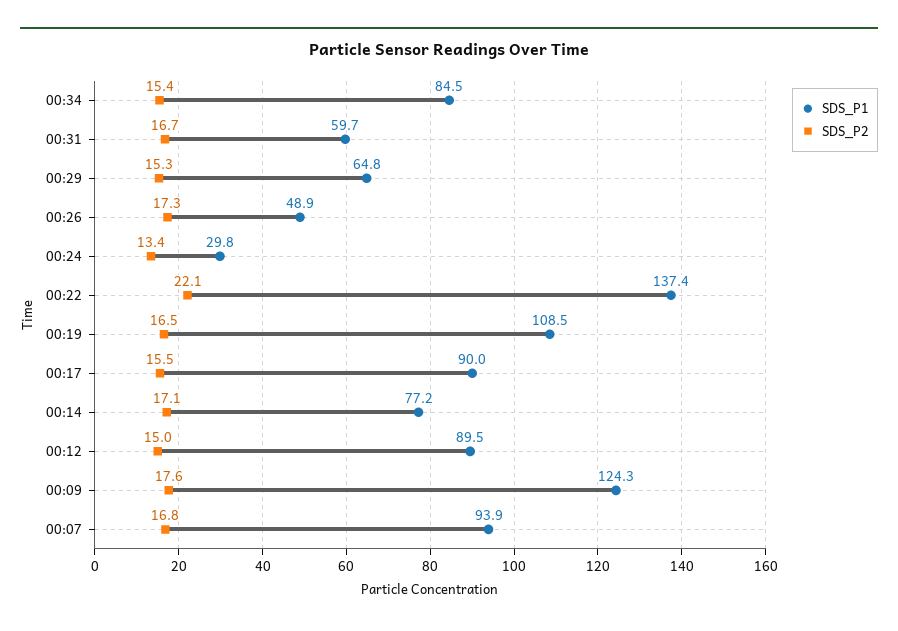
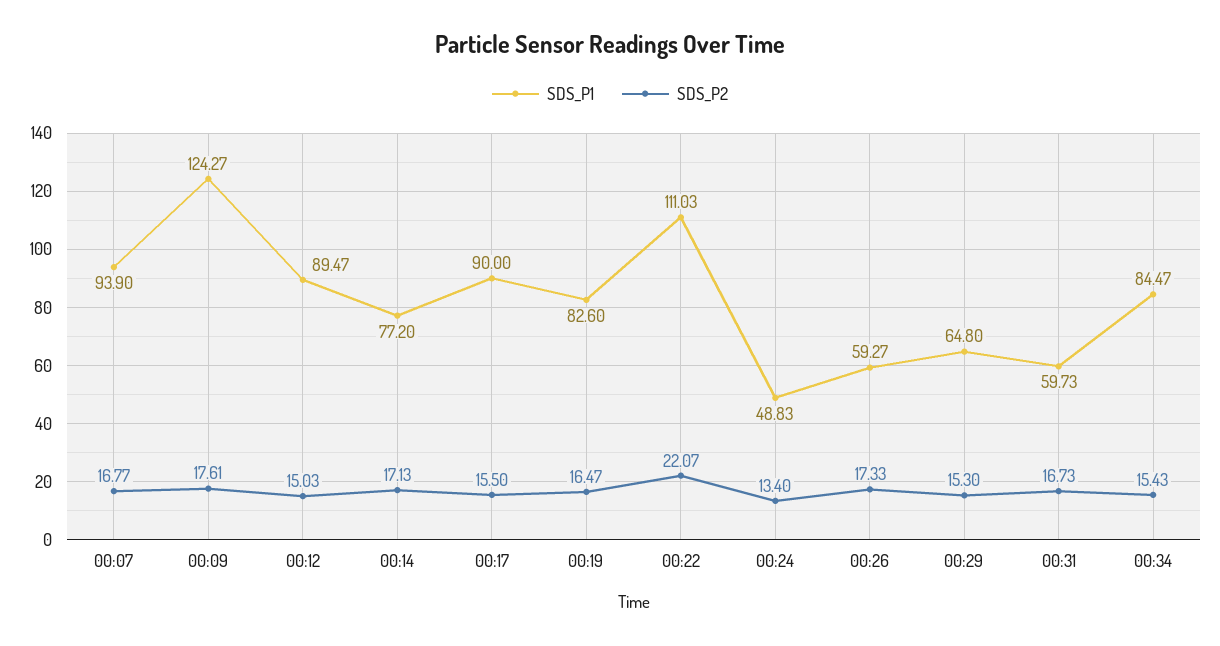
  {
    "SDS_P1": {
      "00:34": 84.47,
      "00:31": 59.73,
      "00:29": 64.8,
-     "00:26": 48.9,
+     "00:26": 59.27,
-     "00:24": 29.8,
+     "00:24": 48.83,
-     "00:22": 137.4,
+     "00:22": 111.03,
-     "00:19": 108.5,
+     "00:19": 82.6,
      "00:17": 90,
      "00:14": 77.2,
      "00:12": 89.47,
      "00:09": 124.27,
      "00:07": 93.9
    },
    "SDS_P2": {
      "00:34": 15.43,
      "00:31": 16.73,
      "00:29": 15.3,
      "00:26": 17.33,
      "00:24": 13.4,
      "00:22": 22.07,
      "00:19": 16.47,
      "00:17": 15.5,
      "00:14": 17.13,
      "00:12": 15.03,
      "00:09": 17.61,
      "00:07": 16.77
    }
  }

